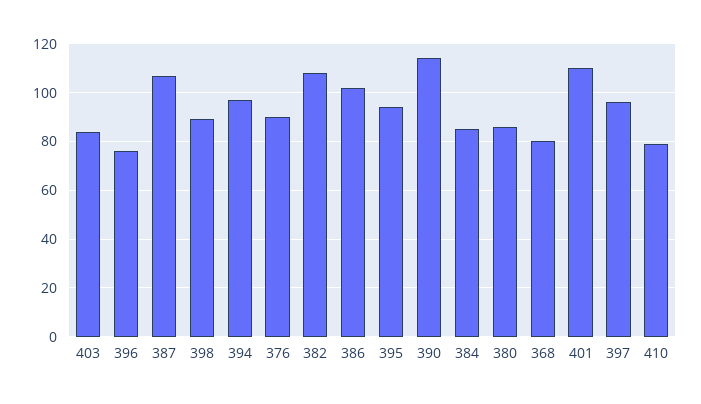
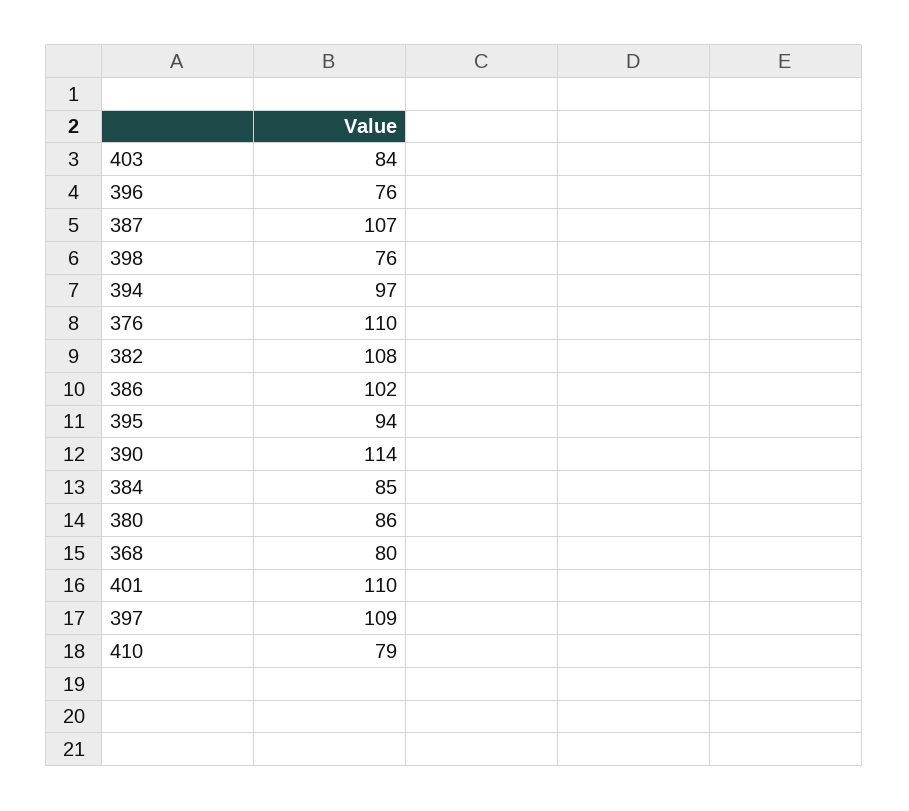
  {
    "403": 84,
    "396": 76,
    "387": 107,
-   "398": 90,
+   "398": 76,
    "394": 97,
-   "376": 90,
+   "376": 110,
    "382": 108,
    "386": 102,
    "395": 94,
    "390": 114,
    "384": 85,
    "380": 86,
    "368": 80,
    "401": 110,
-   "397": 95,
+   "397": 109,
    "410": 79
  }

